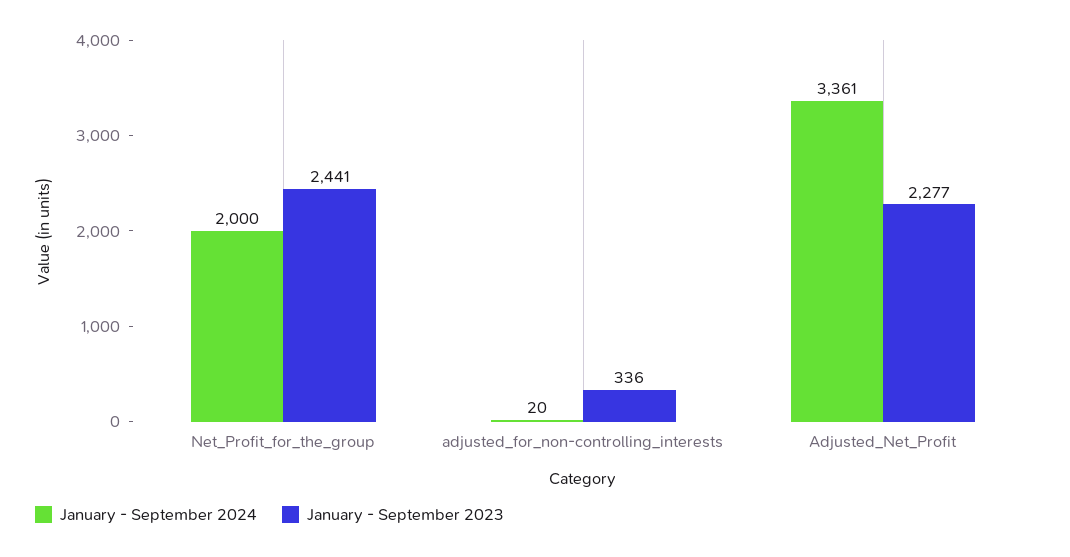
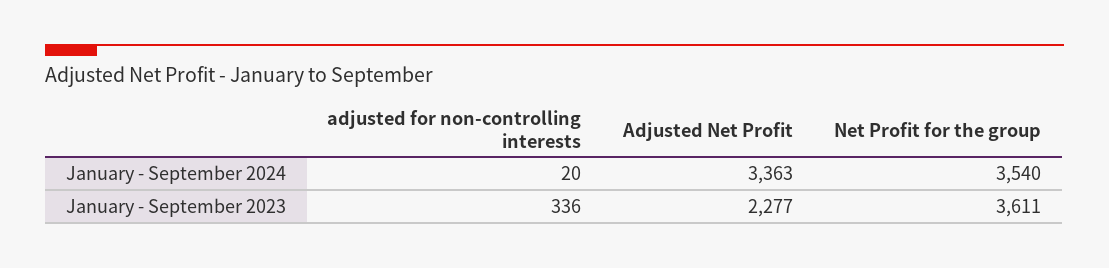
  {
    "January - September 2024": {
-     "Net_Profit_for_the_group": 2000,
+     "Net_Profit_for_the_group": 3540,
      "adjusted_for_non-controlling_interests": 20,
-     "Adjusted_Net_Profit": 3361
+     "Adjusted_Net_Profit": 3363
    },
    "January - September 2023": {
-     "Net_Profit_for_the_group": 2441,
+     "Net_Profit_for_the_group": 3611,
      "adjusted_for_non-controlling_interests": 336,
      "Adjusted_Net_Profit": 2277
    }
  }

